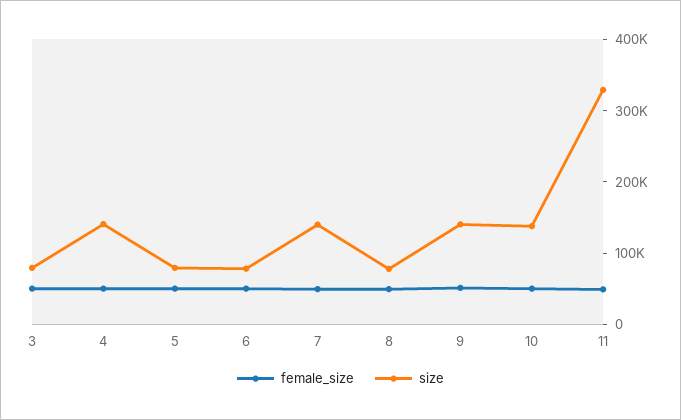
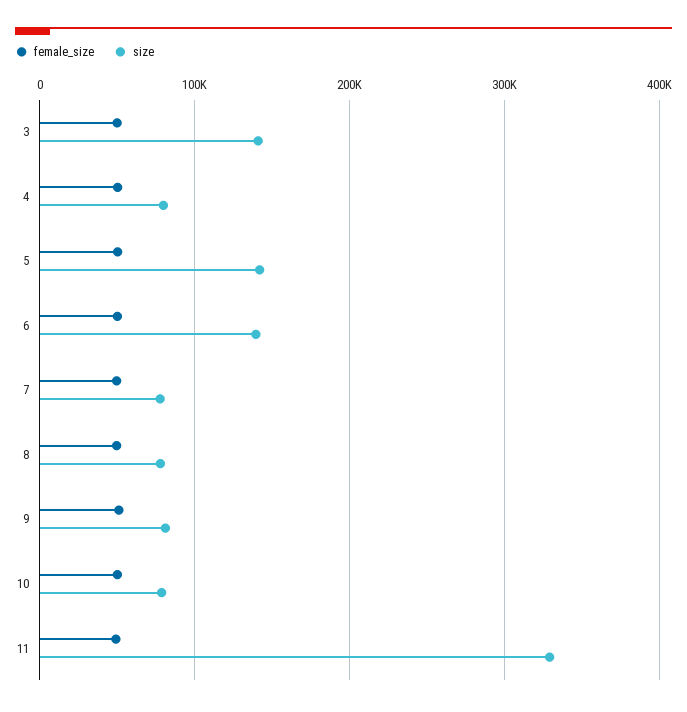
  {
    "female_size": {
      "3": 50000,
      "4": 50000,
      "5": 50000,
      "6": 50000,
      "7": 50000,
      "8": 50000,
      "9": 50000,
      "10": 50000,
      "11": 50000
    },
    "size": {
-     "3": 80000,
+     "3": 140000,
-     "4": 140000,
+     "4": 80000,
-     "5": 80000,
+     "5": 140000,
-     "6": 80000,
+     "6": 140000,
-     "7": 140000,
+     "7": 80000,
      "8": 80000,
-     "9": 140000,
+     "9": 80000,
-     "10": 140000,
+     "10": 80000,
      "11": 330000
    }
  }

